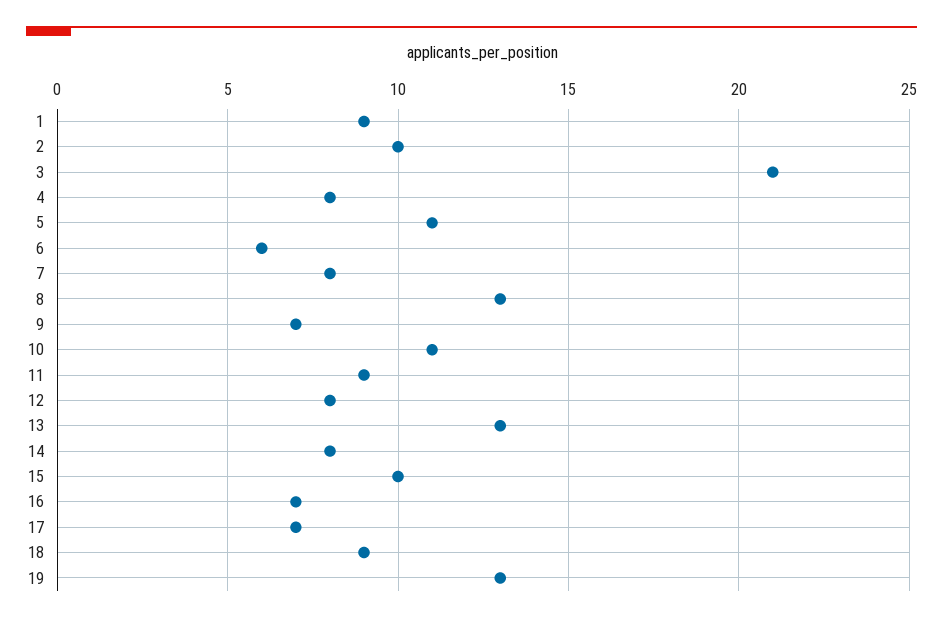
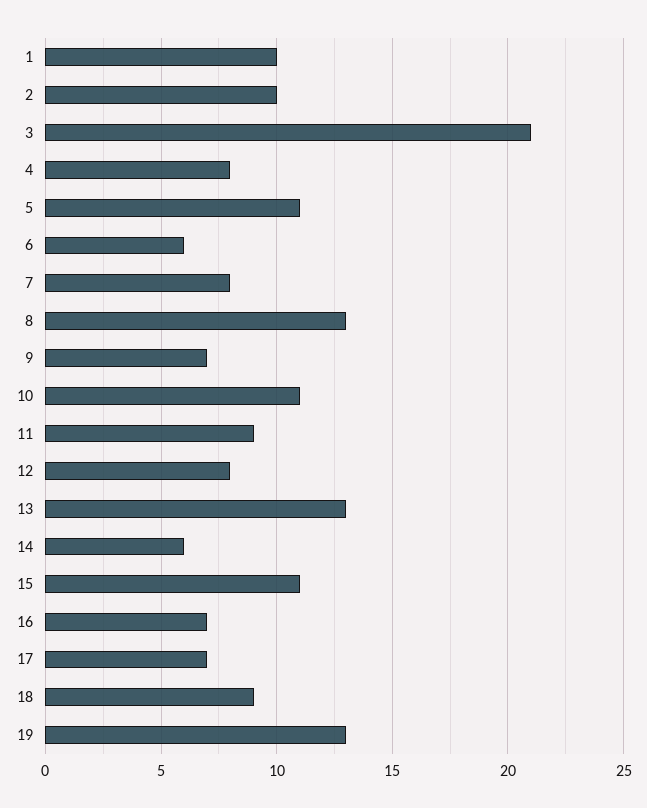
  {
-   "1": 9,
+   "1": 10,
    "2": 10,
    "3": 21,
    "4": 8,
    "5": 11,
    "6": 6,
    "7": 8,
    "8": 13,
    "9": 7,
    "10": 11,
    "11": 9,
    "12": 8,
    "13": 13,
-   "14": 8,
+   "14": 6,
-   "15": 10,
+   "15": 11,
    "16": 7,
    "17": 7,
    "18": 9,
    "19": 13
  }

